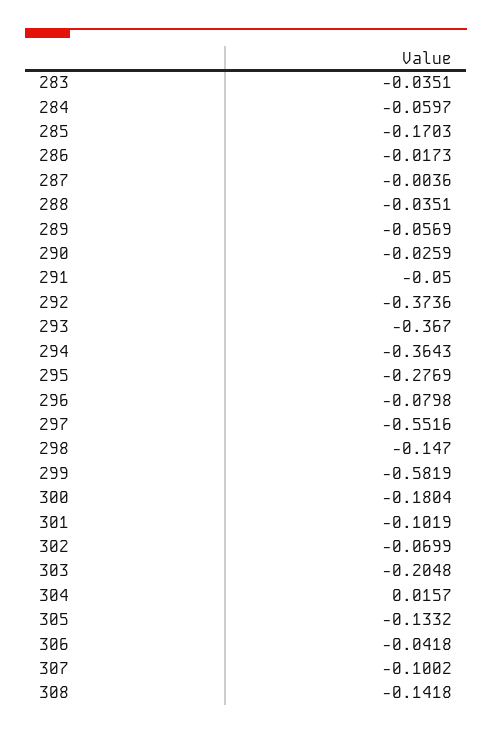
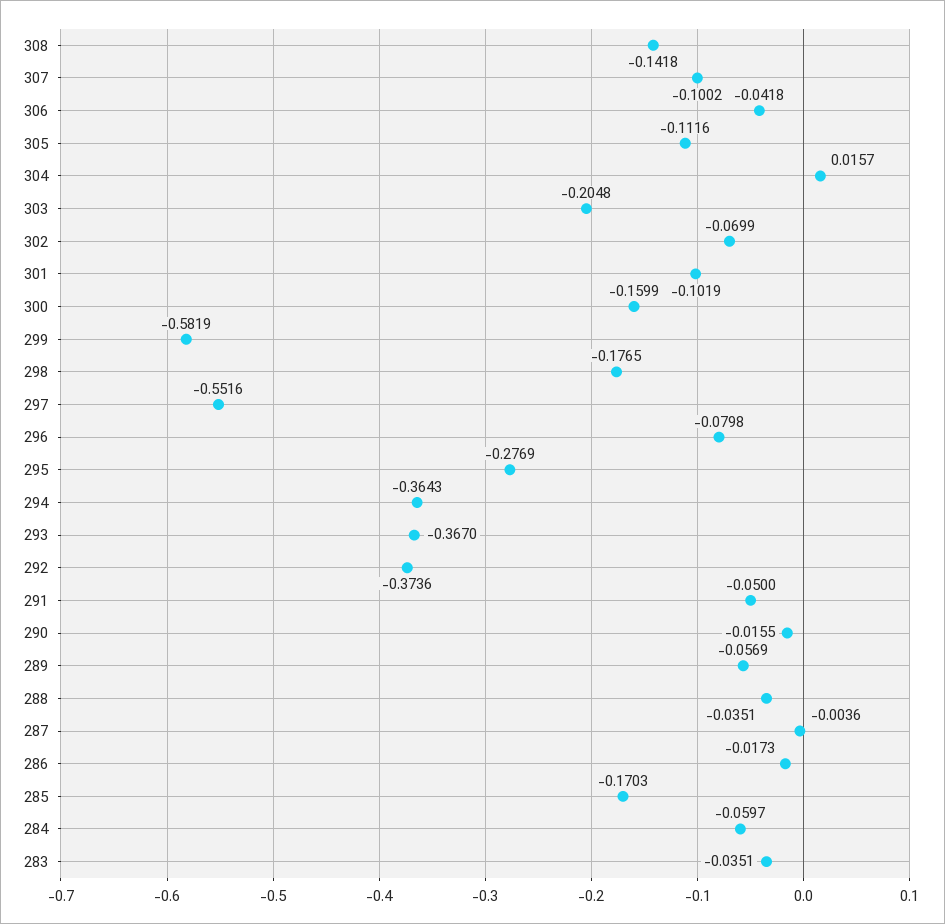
  {
    "283": -0.0351,
    "284": -0.0597,
    "285": -0.1703,
    "286": -0.0173,
    "287": -0.0036,
    "288": -0.0351,
    "289": -0.0569,
-   "290": -0.0259,
+   "290": -0.0155,
    "291": -0.05,
    "292": -0.3736,
    "293": -0.367,
    "294": -0.3643,
    "295": -0.2769,
    "296": -0.0798,
    "297": -0.5516,
-   "298": -0.147,
+   "298": -0.1765,
    "299": -0.5819,
-   "300": -0.1804,
+   "300": -0.1599,
    "301": -0.1019,
    "302": -0.0699,
    "303": -0.2048,
    "304": 0.0157,
-   "305": -0.1332,
+   "305": -0.1116,
    "306": -0.0418,
    "307": -0.1002,
    "308": -0.1418
  }

